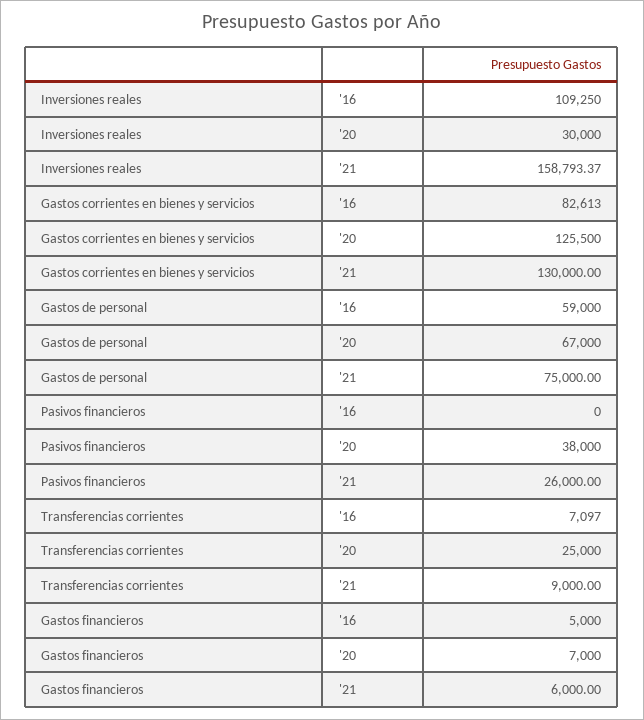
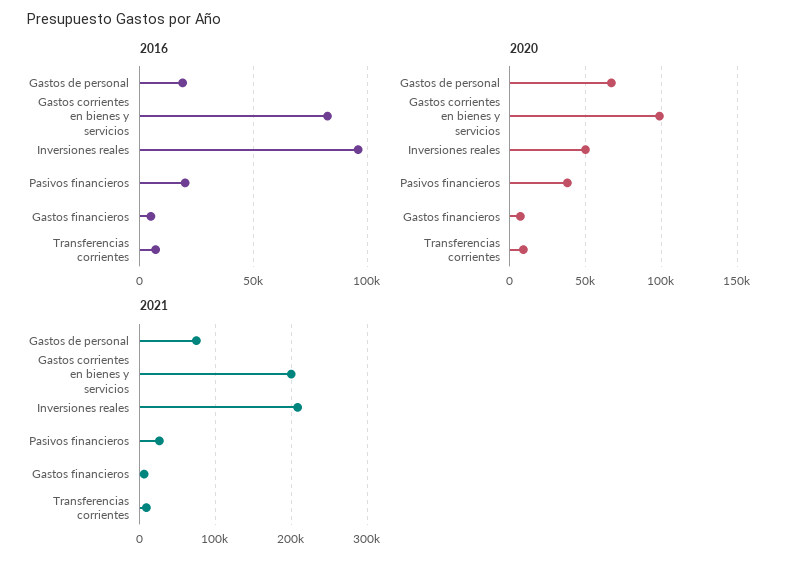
  {
    "'16": {
-     "Inversiones reales": 109250,
+     "Inversiones reales": 95000,
      "Gastos corrientes en bienes y servicios": 82613,
-     "Gastos de personal": 59000,
+     "Gastos de personal": 20000,
-     "Pasivos financieros": 0,
+     "Pasivos financieros": 20000,
      "Transferencias corrientes": 7097,
      "Gastos financieros": 5000
    },
    "'20": {
-     "Inversiones reales": 30000,
+     "Inversiones reales": 50000,
-     "Gastos corrientes en bienes y servicios": 125500,
+     "Gastos corrientes en bienes y servicios": 100000,
      "Gastos de personal": 67000,
      "Pasivos financieros": 38000,
-     "Transferencias corrientes": 25000,
+     "Transferencias corrientes": 10000,
      "Gastos financieros": 7000
    },
    "'21": {
-     "Inversiones reales": 158793.37,
+     "Inversiones reales": 210000,
-     "Gastos corrientes en bienes y servicios": 130000,
+     "Gastos corrientes en bienes y servicios": 200000,
      "Gastos de personal": 75000,
      "Pasivos financieros": 26000,
      "Transferencias corrientes": 9000,
      "Gastos financieros": 6000
    }
  }

